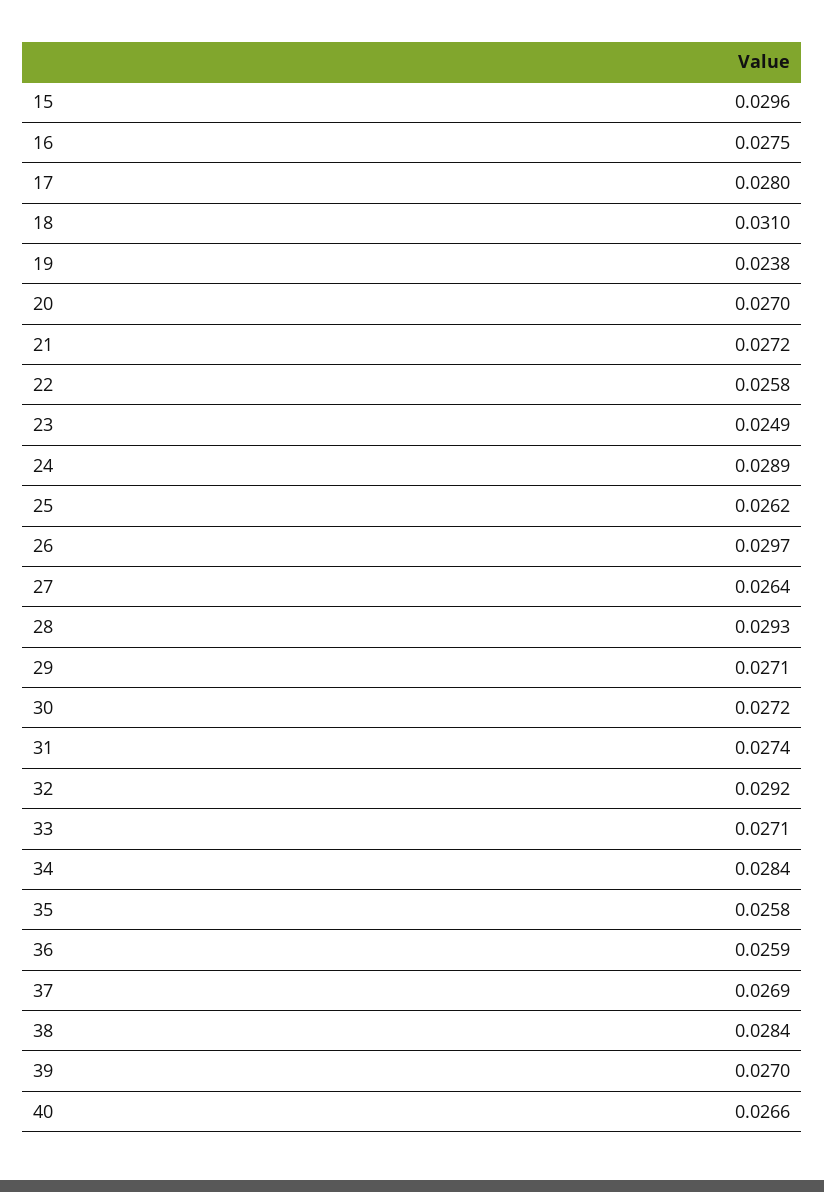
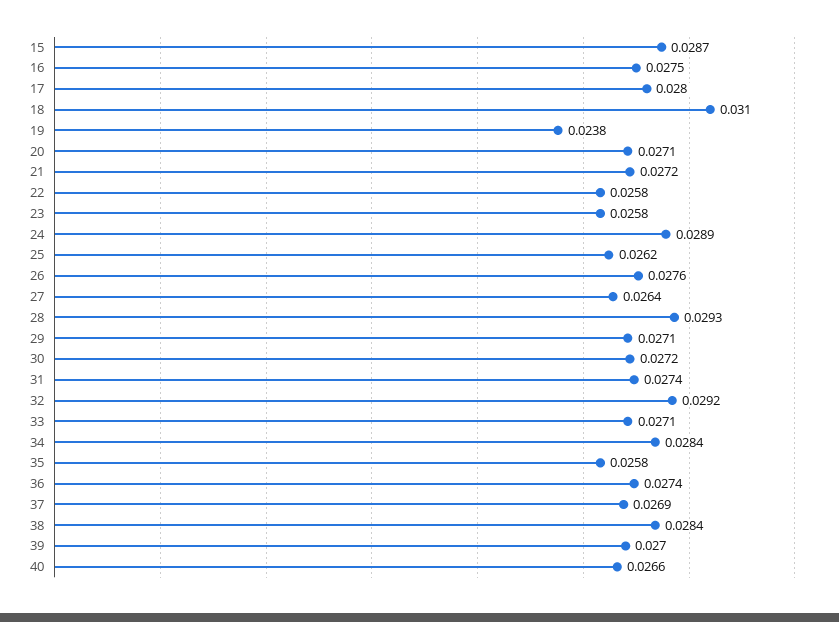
  {
-   "15": 0.0296,
+   "15": 0.0287,
    "16": 0.0275,
    "17": 0.028,
    "18": 0.031,
    "19": 0.0238,
-   "20": 0.027,
+   "20": 0.0271,
    "21": 0.0272,
    "22": 0.0258,
-   "23": 0.0249,
+   "23": 0.0258,
    "24": 0.0289,
    "25": 0.0262,
-   "26": 0.0297,
+   "26": 0.0276,
    "27": 0.0264,
    "28": 0.0293,
    "29": 0.0271,
    "30": 0.0272,
    "31": 0.0274,
    "32": 0.0292,
    "33": 0.0271,
    "34": 0.0284,
    "35": 0.0258,
-   "36": 0.0259,
+   "36": 0.0274,
    "37": 0.0269,
    "38": 0.0284,
    "39": 0.027,
    "40": 0.0266
  }

